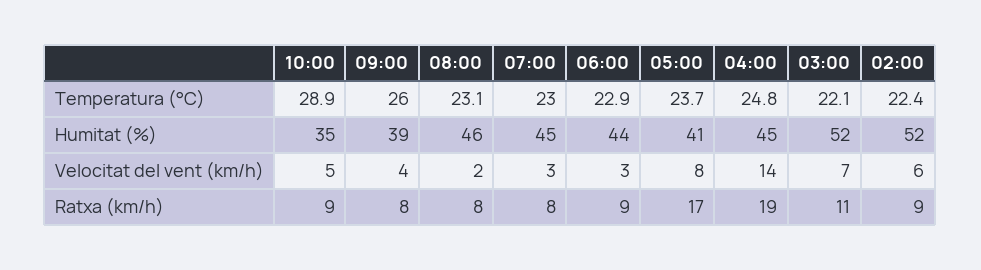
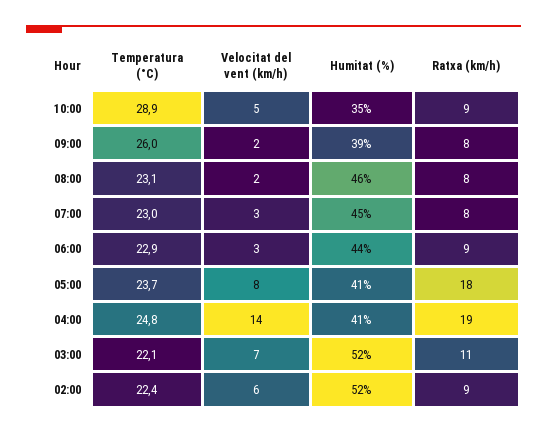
  {
    "10:00": {
      "Temperatura (°C)": 28.9,
      "Humitat (%)": 35,
      "Velocitat del vent (km/h)": 5,
      "Ratxa (km/h)": 9
    },
    "09:00": {
      "Temperatura (°C)": 26,
      "Humitat (%)": 39,
-     "Velocitat del vent (km/h)": 4,
+     "Velocitat del vent (km/h)": 2,
      "Ratxa (km/h)": 8
    },
    "08:00": {
      "Temperatura (°C)": 23.1,
      "Humitat (%)": 46,
      "Velocitat del vent (km/h)": 2,
      "Ratxa (km/h)": 8
    },
    "07:00": {
      "Temperatura (°C)": 23,
      "Humitat (%)": 45,
      "Velocitat del vent (km/h)": 3,
      "Ratxa (km/h)": 8
    },
    "06:00": {
      "Temperatura (°C)": 22.9,
      "Humitat (%)": 44,
      "Velocitat del vent (km/h)": 3,
      "Ratxa (km/h)": 9
    },
    "05:00": {
      "Temperatura (°C)": 23.7,
      "Humitat (%)": 41,
      "Velocitat del vent (km/h)": 8,
-     "Ratxa (km/h)": 17
+     "Ratxa (km/h)": 18
    },
    "04:00": {
      "Temperatura (°C)": 24.8,
-     "Humitat (%)": 45,
+     "Humitat (%)": 41,
      "Velocitat del vent (km/h)": 14,
      "Ratxa (km/h)": 19
    },
    "03:00": {
      "Temperatura (°C)": 22.1,
      "Humitat (%)": 52,
      "Velocitat del vent (km/h)": 7,
      "Ratxa (km/h)": 11
    },
    "02:00": {
      "Temperatura (°C)": 22.4,
      "Humitat (%)": 52,
      "Velocitat del vent (km/h)": 6,
      "Ratxa (km/h)": 9
    }
  }

